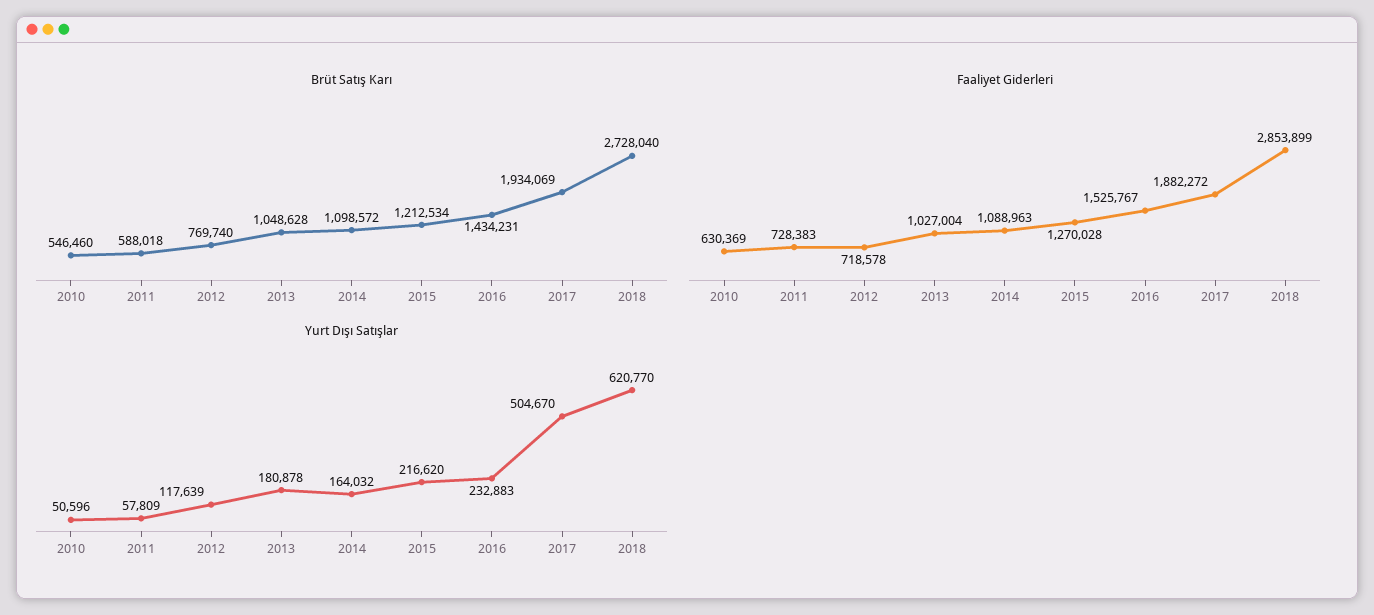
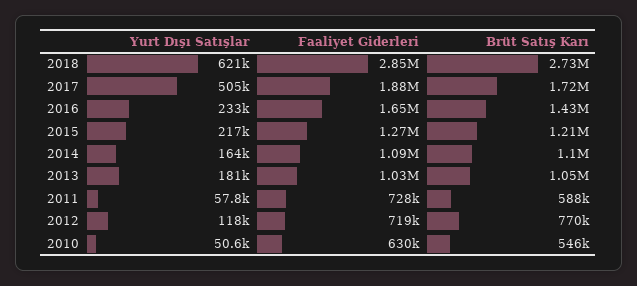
  {
    "Brüt Satış Karı": {
      "2010": 546460,
      "2011": 588018,
      "2012": 769740,
      "2013": 1048628,
      "2014": 1098572,
      "2015": 1212534,
      "2016": 1434231,
-     "2017": 1934069,
+     "2017": 1720000,
      "2018": 2728040
    },
    "Faaliyet Giderleri": {
      "2010": 630369,
      "2011": 728383,
      "2012": 718578,
      "2013": 1027004,
      "2014": 1088963,
      "2015": 1270028,
-     "2016": 1525767,
+     "2016": 1650000,
      "2017": 1882272,
      "2018": 2853899
    },
    "Yurt Dışı Satışlar": {
      "2010": 50596,
      "2011": 57809,
      "2012": 117639,
      "2013": 180878,
      "2014": 164032,
      "2015": 216620,
      "2016": 232883,
      "2017": 504670,
      "2018": 620770
    }
  }

